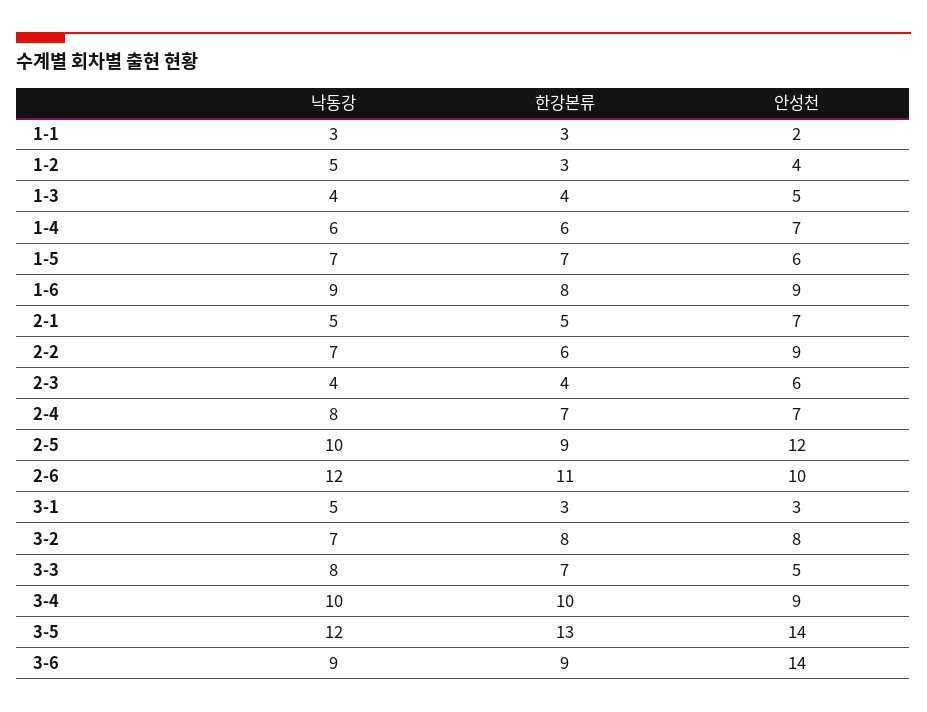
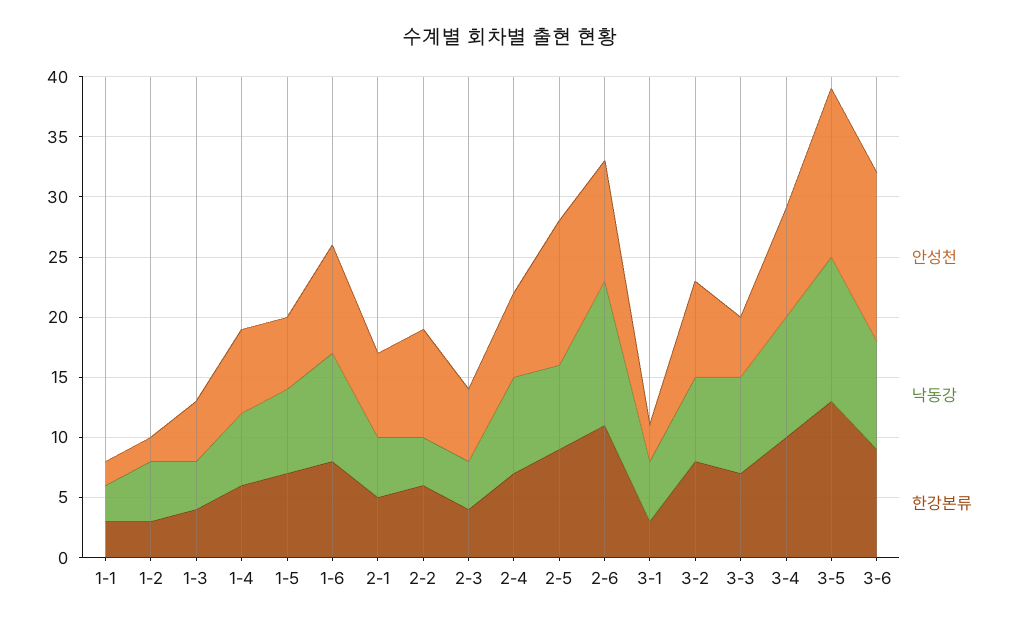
  {
    "낙동강": {
      "1-1": 3,
      "1-2": 5,
      "1-3": 4,
      "1-4": 6,
      "1-5": 7,
      "1-6": 9,
      "2-1": 5,
-     "2-2": 7,
+     "2-2": 4,
      "2-3": 4,
      "2-4": 8,
-     "2-5": 10,
+     "2-5": 7,
      "2-6": 12,
      "3-1": 5,
      "3-2": 7,
      "3-3": 8,
      "3-4": 10,
      "3-5": 12,
      "3-6": 9
    },
    "한강본류": {
      "1-1": 3,
      "1-2": 3,
      "1-3": 4,
      "1-4": 6,
      "1-5": 7,
      "1-6": 8,
      "2-1": 5,
      "2-2": 6,
      "2-3": 4,
      "2-4": 7,
      "2-5": 9,
      "2-6": 11,
      "3-1": 3,
      "3-2": 8,
      "3-3": 7,
      "3-4": 10,
      "3-5": 13,
      "3-6": 9
    },
    "안성천": {
      "1-1": 2,
-     "1-2": 4,
+     "1-2": 2,
      "1-3": 5,
      "1-4": 7,
      "1-5": 6,
      "1-6": 9,
      "2-1": 7,
      "2-2": 9,
      "2-3": 6,
      "2-4": 7,
      "2-5": 12,
      "2-6": 10,
      "3-1": 3,
      "3-2": 8,
      "3-3": 5,
      "3-4": 9,
      "3-5": 14,
      "3-6": 14
    }
  }

